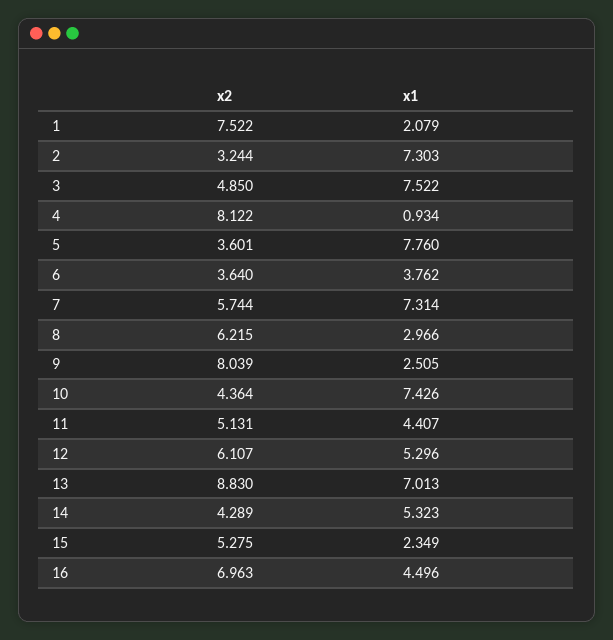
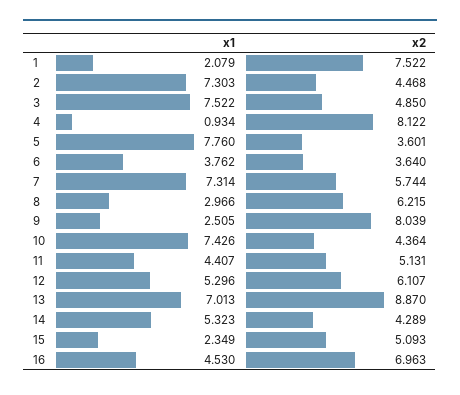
  {
    "x2": {
      "1": 7.522,
-     "2": 3.244,
+     "2": 4.468,
      "3": 4.85,
      "4": 8.122,
      "5": 3.601,
      "6": 3.64,
      "7": 5.744,
      "8": 6.215,
      "9": 8.039,
      "10": 4.364,
      "11": 5.131,
      "12": 6.107,
-     "13": 8.83,
+     "13": 8.87,
      "14": 4.289,
-     "15": 5.275,
+     "15": 5.093,
      "16": 6.963
    },
    "x1": {
      "1": 2.079,
      "2": 7.303,
      "3": 7.522,
      "4": 0.934,
      "5": 7.76,
      "6": 3.762,
      "7": 7.314,
      "8": 2.966,
      "9": 2.505,
      "10": 7.426,
      "11": 4.407,
      "12": 5.296,
      "13": 7.013,
      "14": 5.323,
      "15": 2.349,
-     "16": 4.496
+     "16": 4.53
    }
  }

